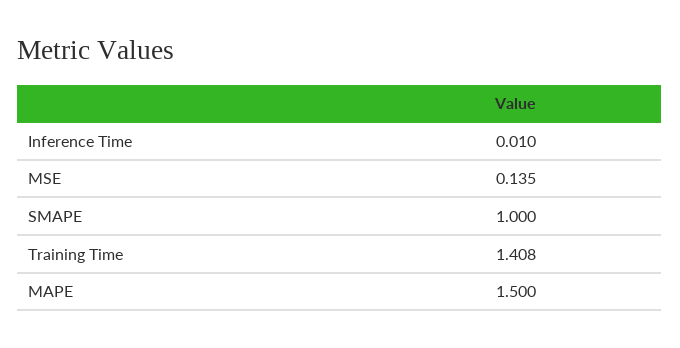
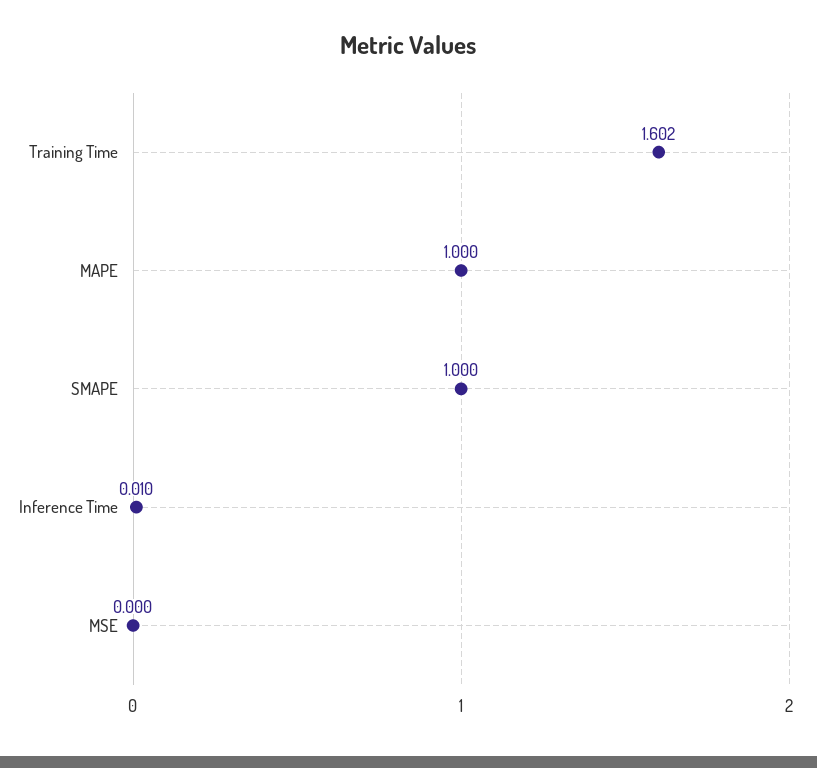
  {
    "Inference Time": 0.01,
-   "MSE": 0.135,
+   "MSE": 0,
    "SMAPE": 1,
-   "Training Time": 1.408,
+   "Training Time": 1.602,
-   "MAPE": 1.5
+   "MAPE": 1
  }

